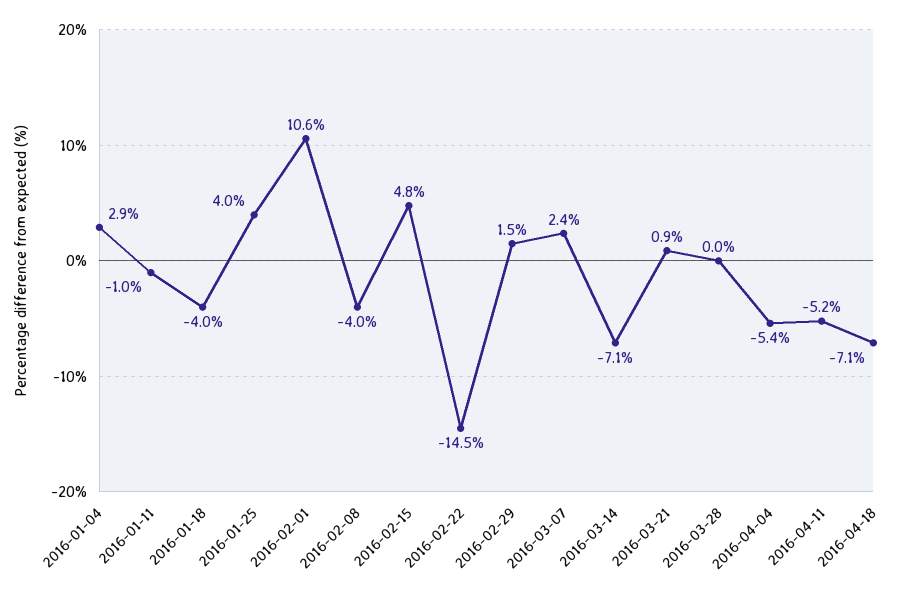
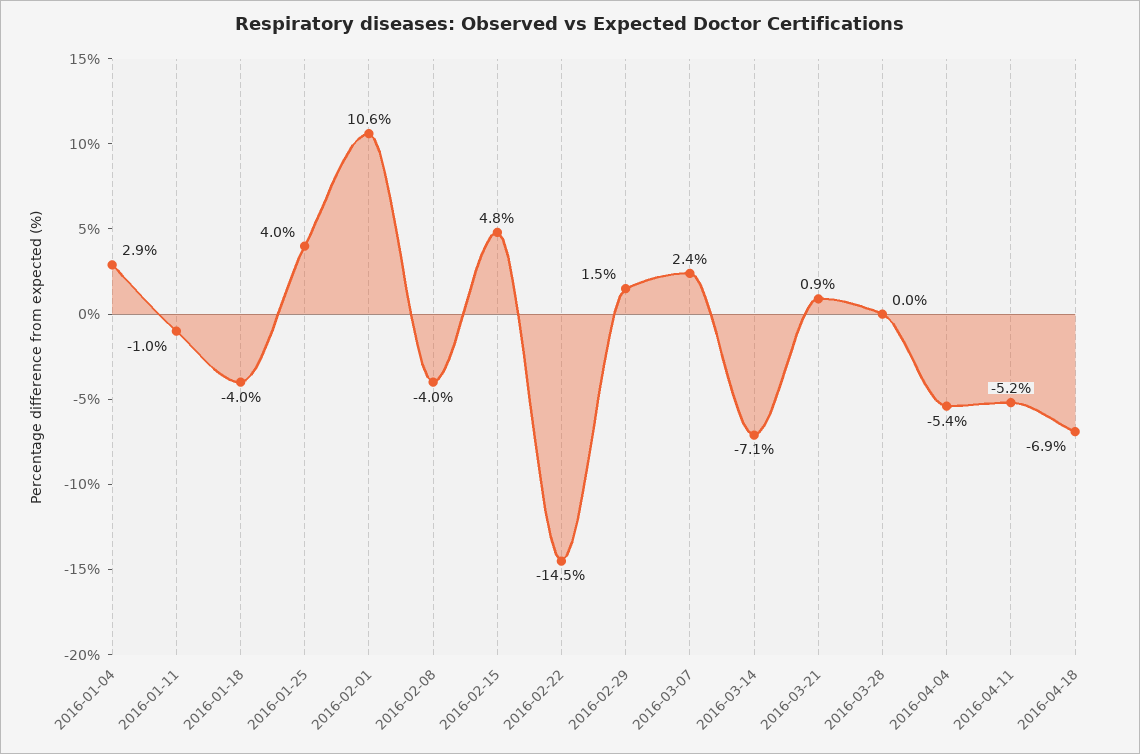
  {
    "2016-01-04": 2.9,
    "2016-01-11": -1,
    "2016-01-18": -4,
    "2016-01-25": 4,
    "2016-02-01": 10.6,
    "2016-02-08": -4,
    "2016-02-15": 4.8,
    "2016-02-22": -14.5,
    "2016-02-29": 1.5,
    "2016-03-07": 2.4,
    "2016-03-14": -7.1,
    "2016-03-21": 0.9,
    "2016-03-28": 0,
    "2016-04-04": -5.4,
    "2016-04-11": -5.2,
-   "2016-04-18": -7.1
+   "2016-04-18": -6.9
  }

